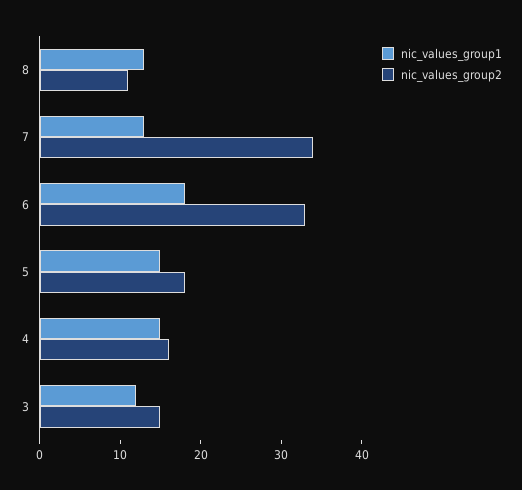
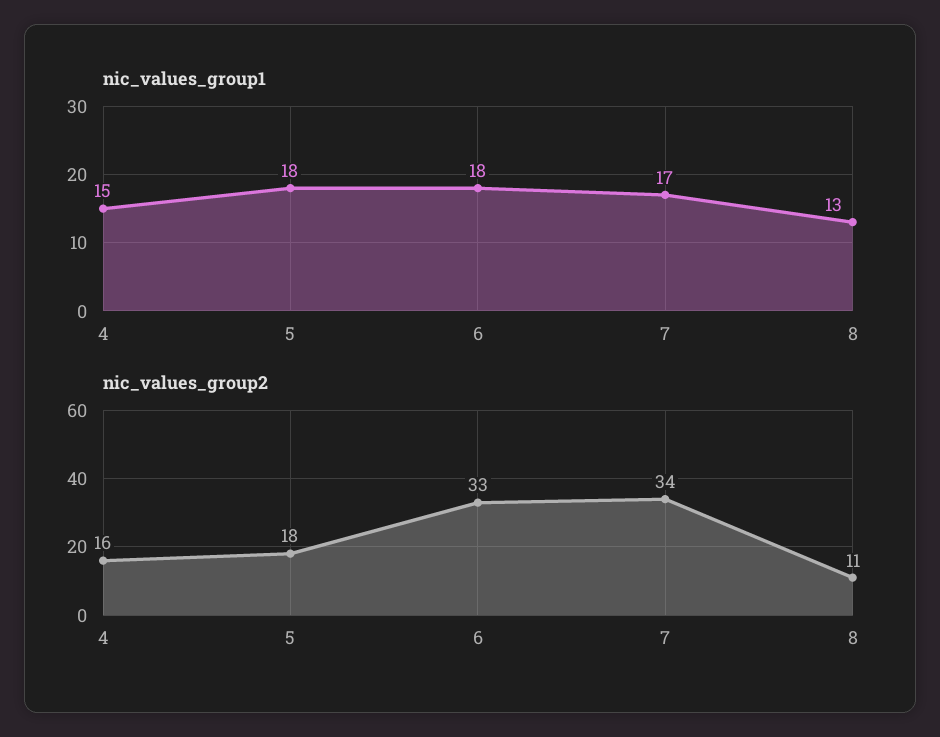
  {
    "nic_values_group1": {
      "8": 13,
-     "7": 13,
+     "7": 17,
      "6": 18,
-     "5": 15,
+     "5": 18,
-     "4": 15,
+     "4": 15
-     "3": 12
    },
    "nic_values_group2": {
      "8": 11,
      "7": 34,
      "6": 33,
      "5": 18,
-     "4": 16,
+     "4": 16
-     "3": 15
    }
  }

